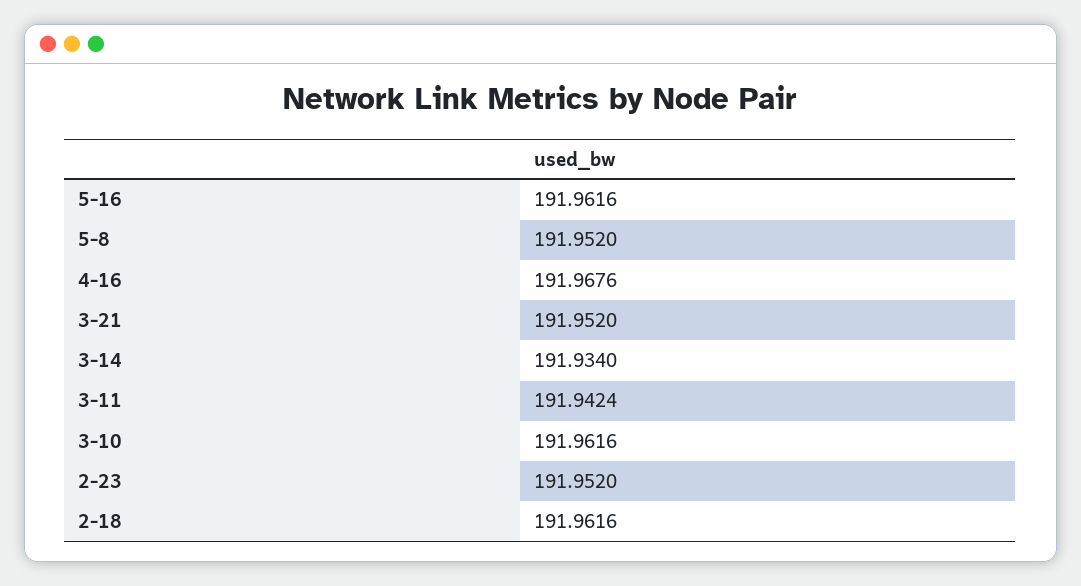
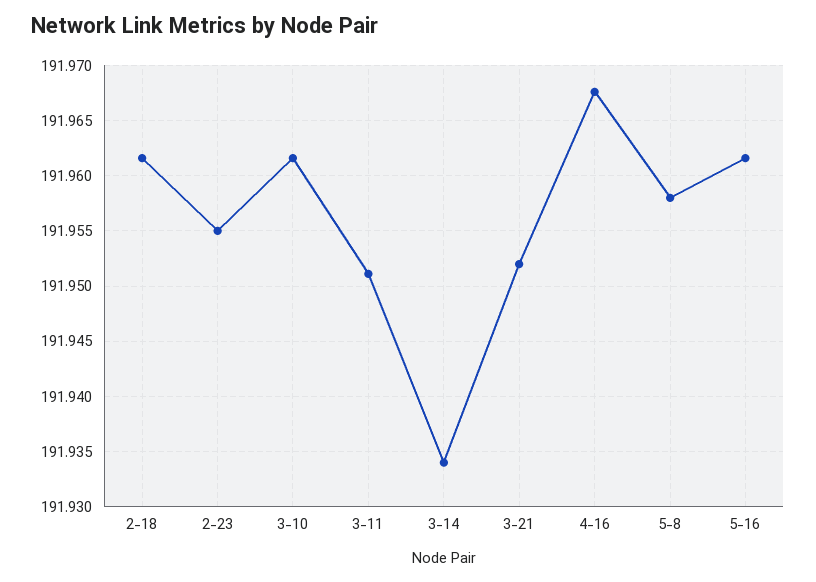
  {
    "5-16": 191.9616,
-   "5-8": 191.952,
+   "5-8": 191.958,
    "4-16": 191.9676,
    "3-21": 191.952,
    "3-14": 191.934,
-   "3-11": 191.9424,
+   "3-11": 191.951,
    "3-10": 191.9616,
-   "2-23": 191.952,
+   "2-23": 191.955,
    "2-18": 191.9616
  }

